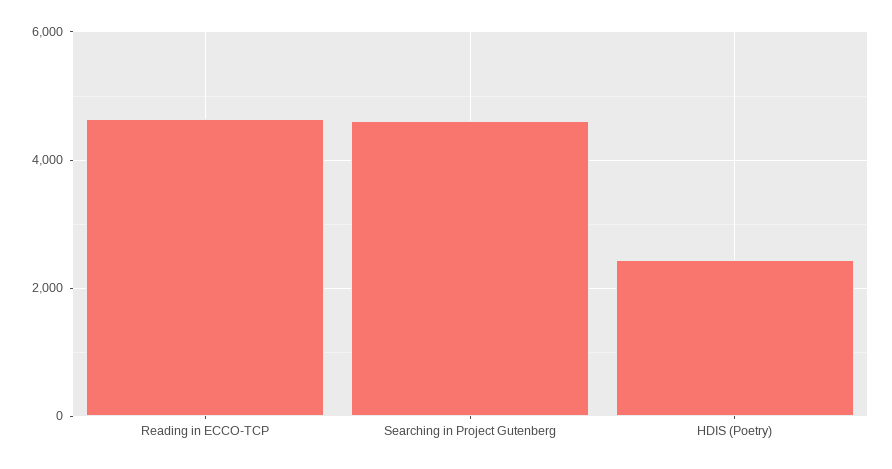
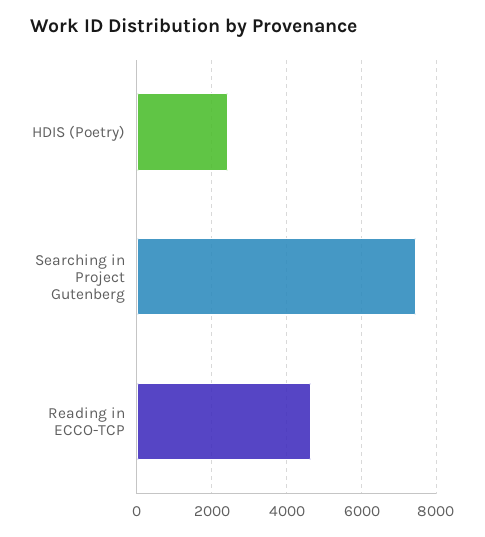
  {
    "Reading in ECCO-TCP": 4600,
-   "Searching in Project Gutenberg": 4600,
+   "Searching in Project Gutenberg": 7400,
    "HDIS (Poetry)": 2400
  }

